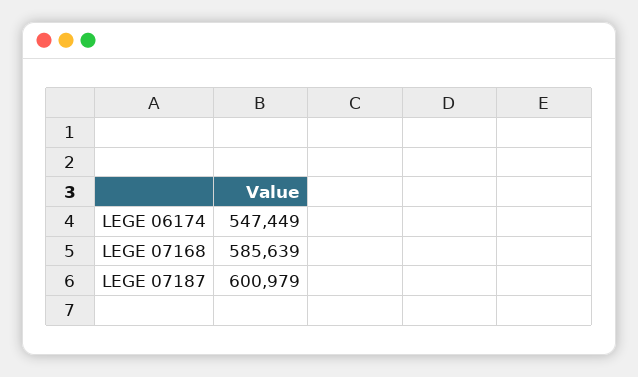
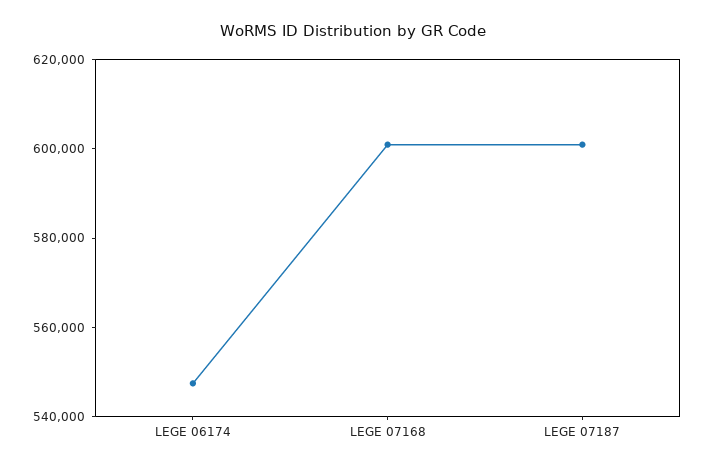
  {
    "LEGE 06174": 547449,
-   "LEGE 07168": 585639,
+   "LEGE 07168": 600000,
    "LEGE 07187": 600979
  }

